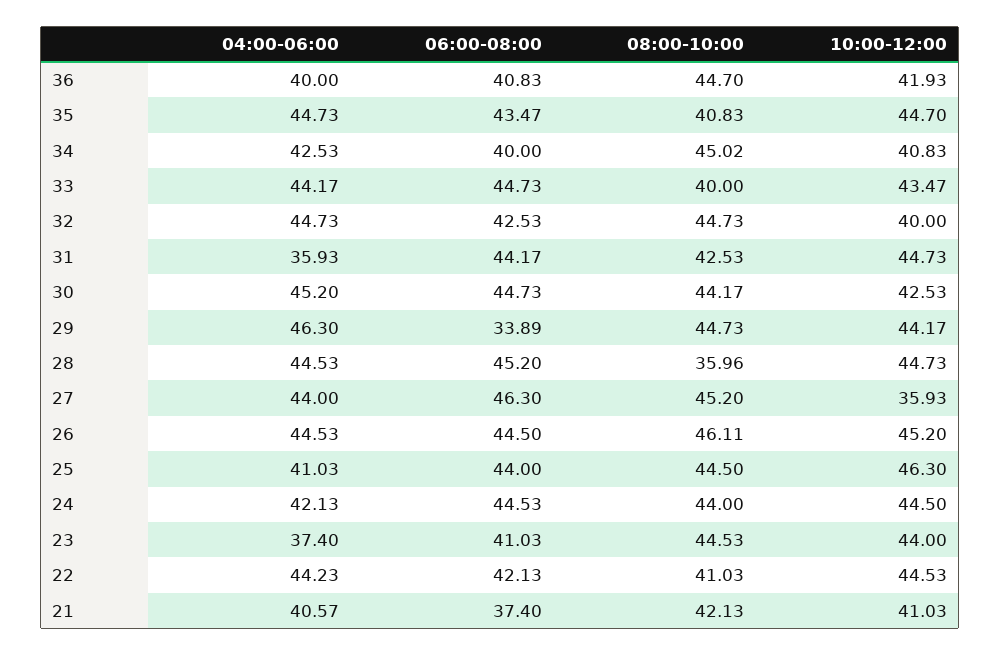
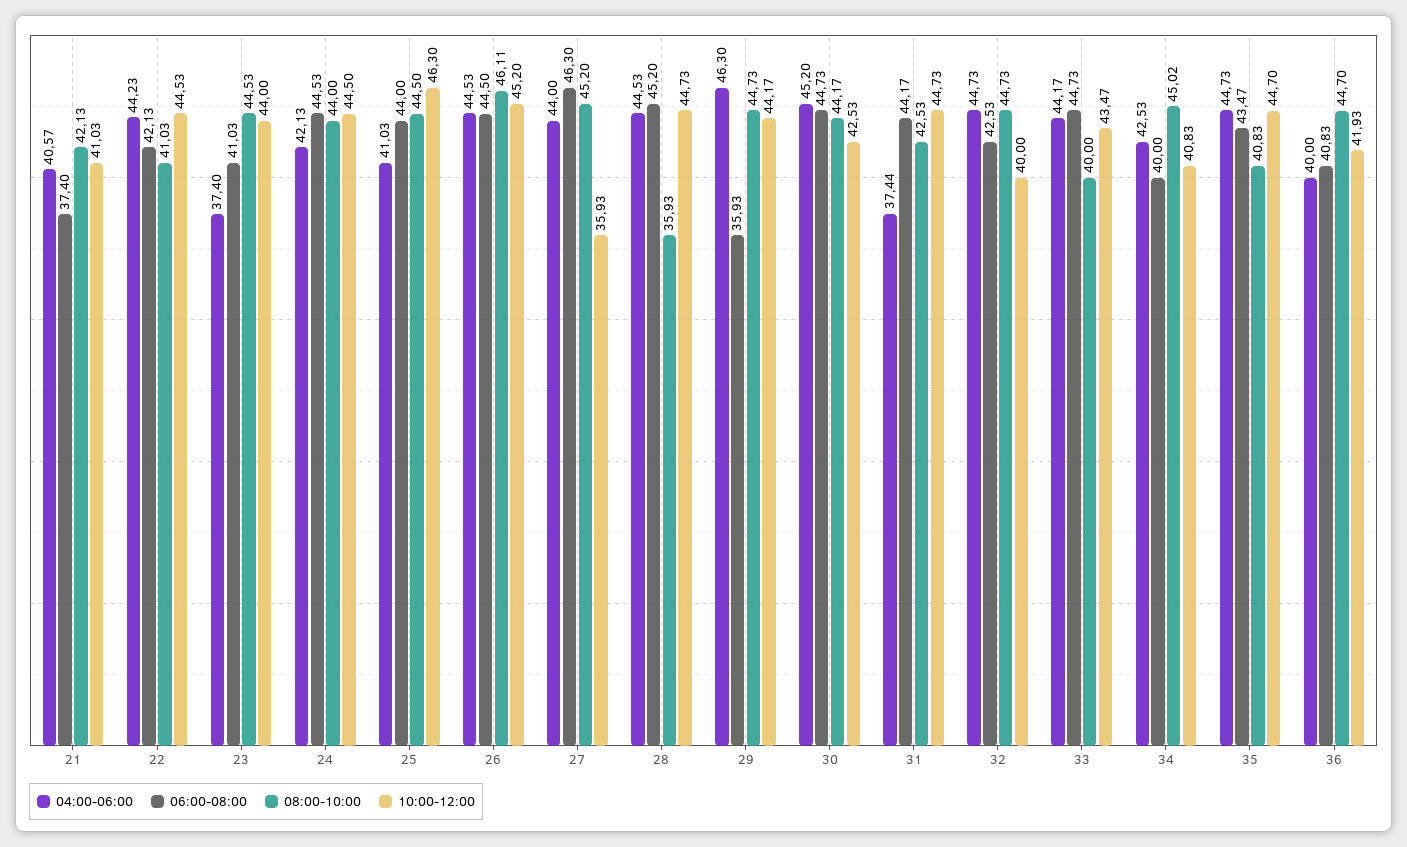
  {
    "04:00-06:00": {
      "36": 40,
      "35": 44.73,
      "34": 42.53,
      "33": 44.17,
      "32": 44.73,
-     "31": 35.93,
+     "31": 37.44,
      "30": 45.2,
      "29": 46.3,
      "28": 44.53,
      "27": 44,
      "26": 44.53,
      "25": 41.03,
      "24": 42.13,
      "23": 37.4,
      "22": 44.23,
      "21": 40.57
    },
    "06:00-08:00": {
      "36": 40.83,
      "35": 43.47,
      "34": 40,
      "33": 44.73,
      "32": 42.53,
      "31": 44.17,
      "30": 44.73,
-     "29": 33.89,
+     "29": 35.93,
      "28": 45.2,
      "27": 46.3,
      "26": 44.5,
      "25": 44,
      "24": 44.53,
      "23": 41.03,
      "22": 42.13,
      "21": 37.4
    },
    "08:00-10:00": {
      "36": 44.7,
      "35": 40.83,
      "34": 45.02,
      "33": 40,
      "32": 44.73,
      "31": 42.53,
      "30": 44.17,
      "29": 44.73,
-     "28": 35.96,
+     "28": 35.93,
      "27": 45.2,
      "26": 46.11,
      "25": 44.5,
      "24": 44,
      "23": 44.53,
      "22": 41.03,
      "21": 42.13
    },
    "10:00-12:00": {
      "36": 41.93,
      "35": 44.7,
      "34": 40.83,
      "33": 43.47,
      "32": 40,
      "31": 44.73,
      "30": 42.53,
      "29": 44.17,
      "28": 44.73,
      "27": 35.93,
      "26": 45.2,
      "25": 46.3,
      "24": 44.5,
      "23": 44,
      "22": 44.53,
      "21": 41.03
    }
  }

